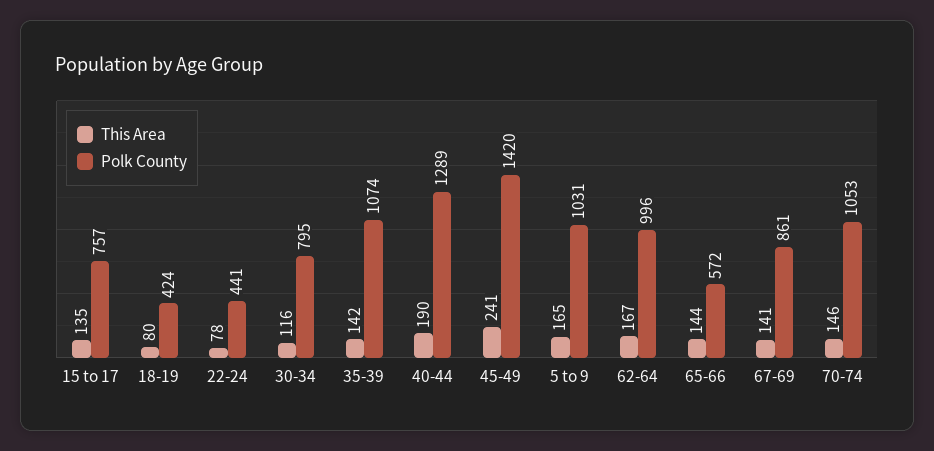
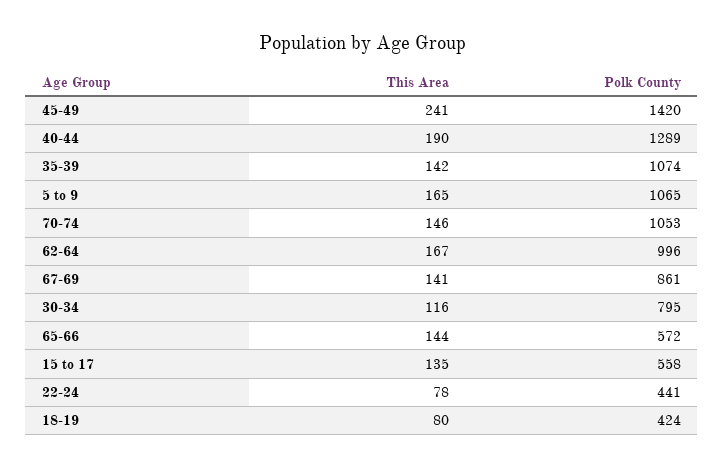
  {
    "This Area": {
      "15 to 17": 135,
      "18-19": 80,
      "22-24": 78,
      "30-34": 116,
      "35-39": 142,
      "40-44": 190,
      "45-49": 241,
      "5 to 9": 165,
      "62-64": 167,
      "65-66": 144,
      "67-69": 141,
      "70-74": 146
    },
    "Polk County": {
-     "15 to 17": 757,
+     "15 to 17": 558,
      "18-19": 424,
      "22-24": 441,
      "30-34": 795,
      "35-39": 1074,
      "40-44": 1289,
      "45-49": 1420,
-     "5 to 9": 1031,
+     "5 to 9": 1065,
      "62-64": 996,
      "65-66": 572,
      "67-69": 861,
      "70-74": 1053
    }
  }

